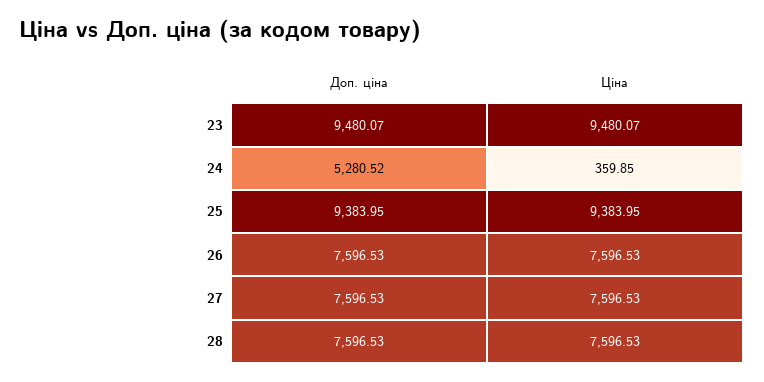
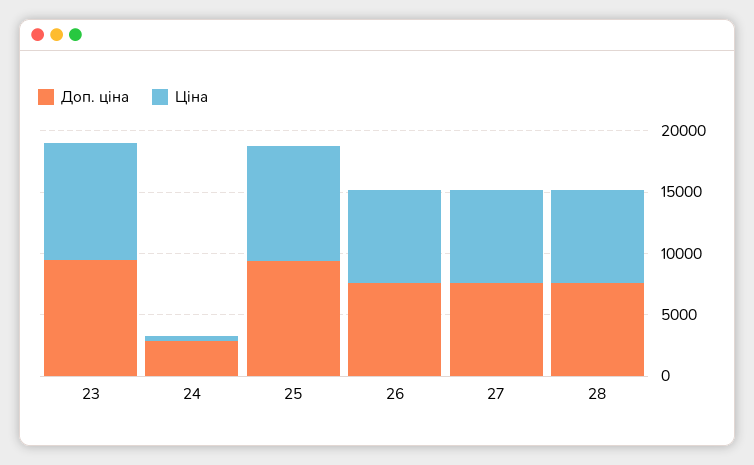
  {
    "Доп. ціна": {
      "23": 9480.07,
-     "24": 5280.52,
+     "24": 3000,
      "25": 9383.95,
      "26": 7596.53,
      "27": 7596.53,
      "28": 7596.53
    },
    "Ціна": {
      "23": 9480.07,
      "24": 359.85,
      "25": 9383.95,
      "26": 7596.53,
      "27": 7596.53,
      "28": 7596.53
    }
  }

